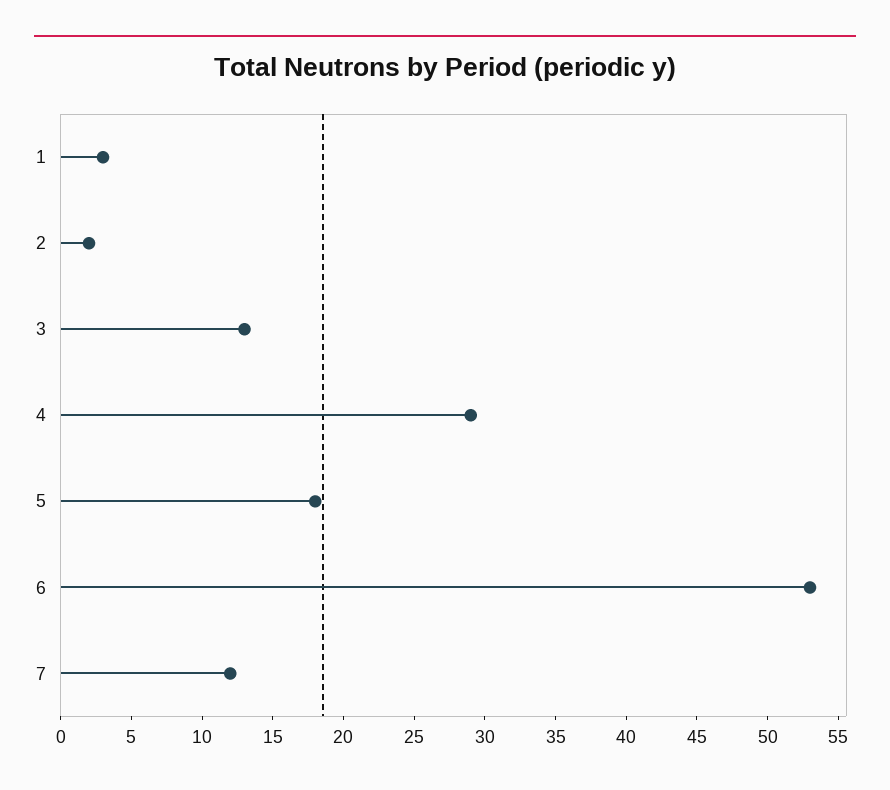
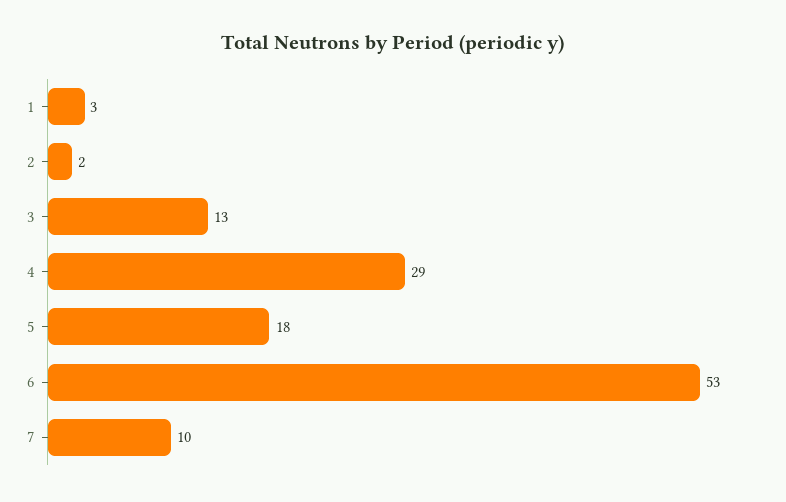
  {
    "1": 3,
    "2": 2,
    "3": 13,
    "4": 29,
    "5": 18,
    "6": 53,
-   "7": 12
+   "7": 10
  }

